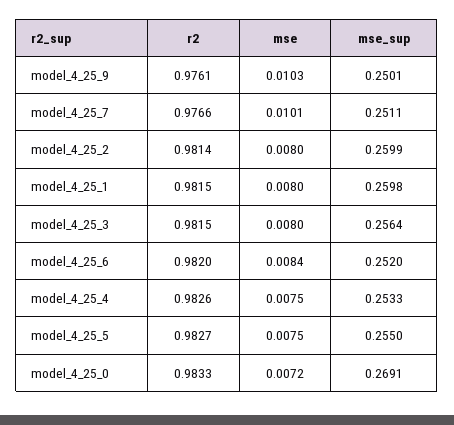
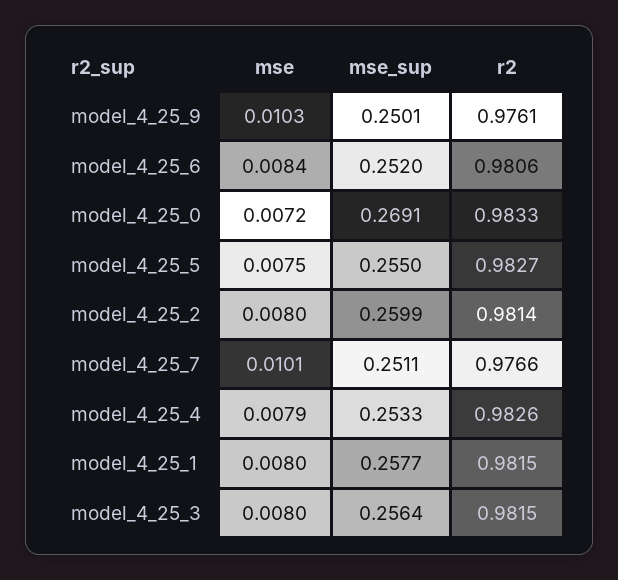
  {
    "r2": {
      "model_4_25_9": 0.9761,
      "model_4_25_7": 0.9766,
      "model_4_25_2": 0.9814,
      "model_4_25_1": 0.9815,
      "model_4_25_3": 0.9815,
-     "model_4_25_6": 0.982,
+     "model_4_25_6": 0.9806,
      "model_4_25_4": 0.9826,
      "model_4_25_5": 0.9827,
      "model_4_25_0": 0.9833
    },
    "mse": {
      "model_4_25_9": 0.0103,
      "model_4_25_7": 0.0101,
      "model_4_25_2": 0.008,
      "model_4_25_1": 0.008,
      "model_4_25_3": 0.008,
      "model_4_25_6": 0.0084,
-     "model_4_25_4": 0.0075,
+     "model_4_25_4": 0.0079,
      "model_4_25_5": 0.0075,
      "model_4_25_0": 0.0072
    },
    "mse_sup": {
      "model_4_25_9": 0.2501,
      "model_4_25_7": 0.2511,
      "model_4_25_2": 0.2599,
-     "model_4_25_1": 0.2598,
+     "model_4_25_1": 0.2577,
      "model_4_25_3": 0.2564,
      "model_4_25_6": 0.252,
      "model_4_25_4": 0.2533,
      "model_4_25_5": 0.255,
      "model_4_25_0": 0.2691
    }
  }

